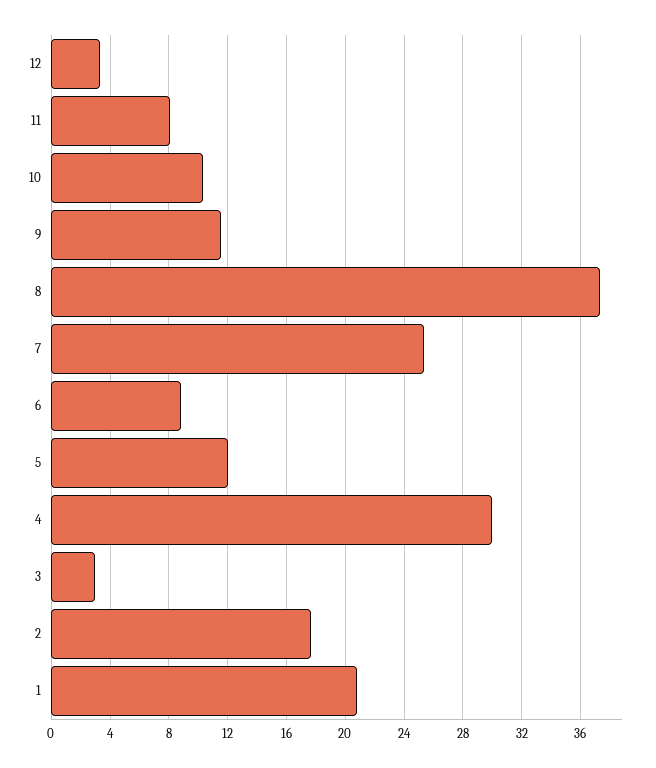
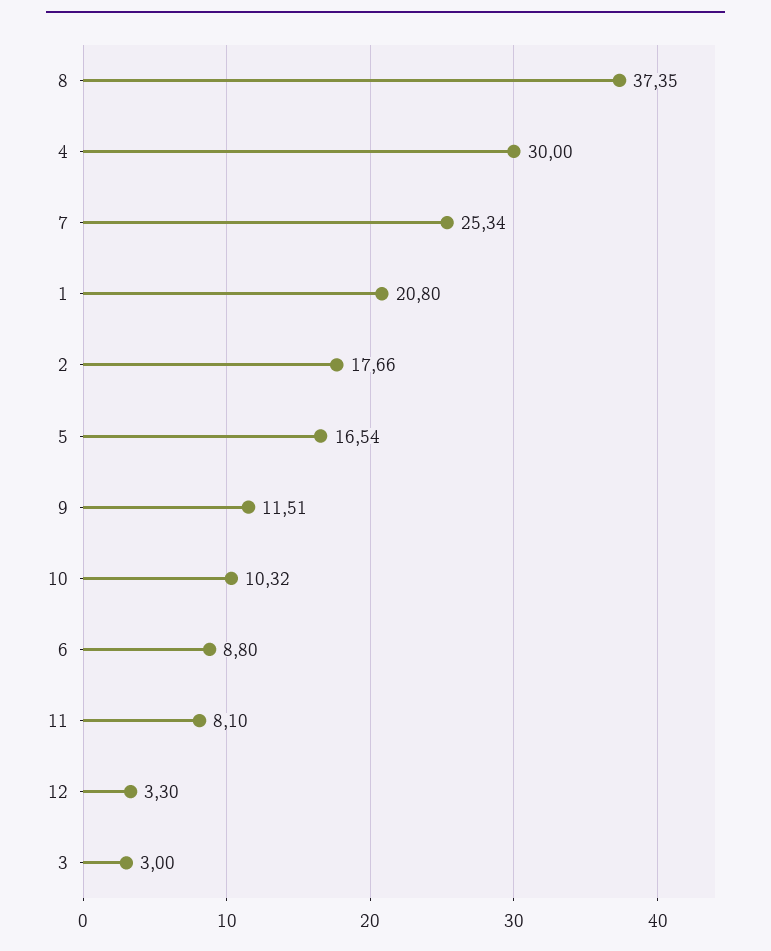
  {
    "12": 3.3,
    "11": 8.1,
    "10": 10.32,
    "9": 11.51,
    "8": 37.35,
    "7": 25.34,
    "6": 8.8,
-   "5": 12,
+   "5": 16.54,
    "4": 30,
    "3": 3,
    "2": 17.66,
    "1": 20.8
  }

